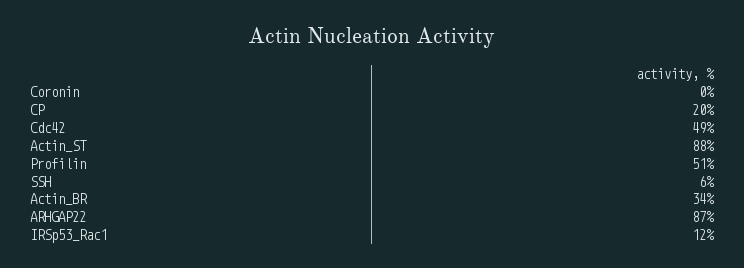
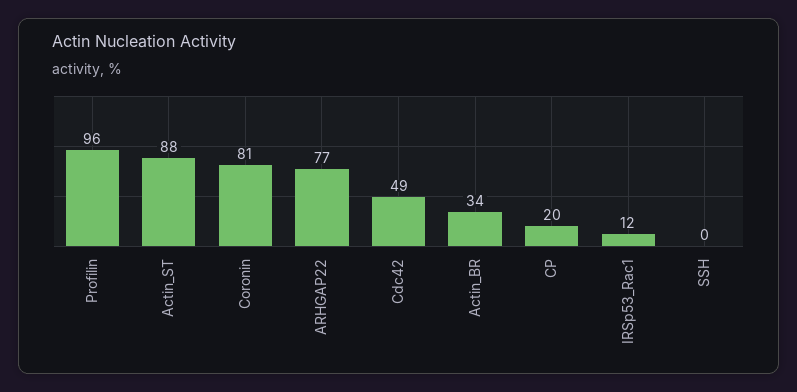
  {
-   "Coronin": 0,
+   "Coronin": 81,
    "CP": 20,
    "Cdc42": 49,
    "Actin_ST": 88,
-   "Profilin": 51,
+   "Profilin": 96,
-   "SSH": 6,
+   "SSH": 0,
    "Actin_BR": 34,
-   "ARHGAP22": 87,
+   "ARHGAP22": 77,
    "IRSp53_Rac1": 12
  }

